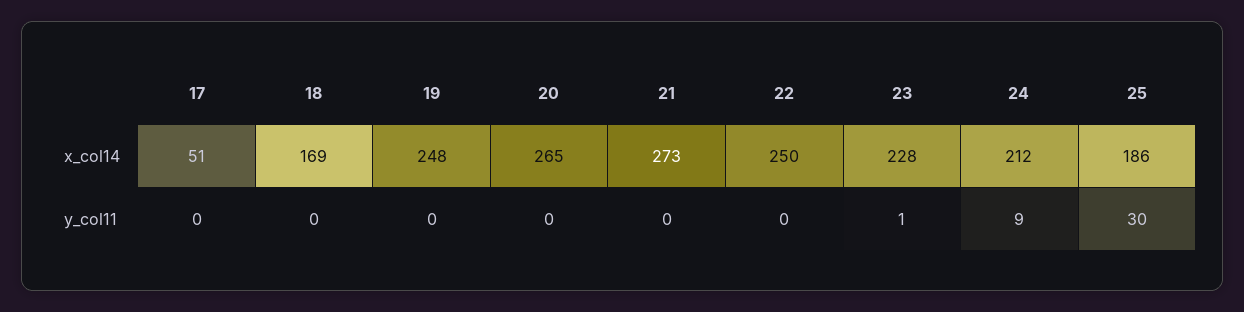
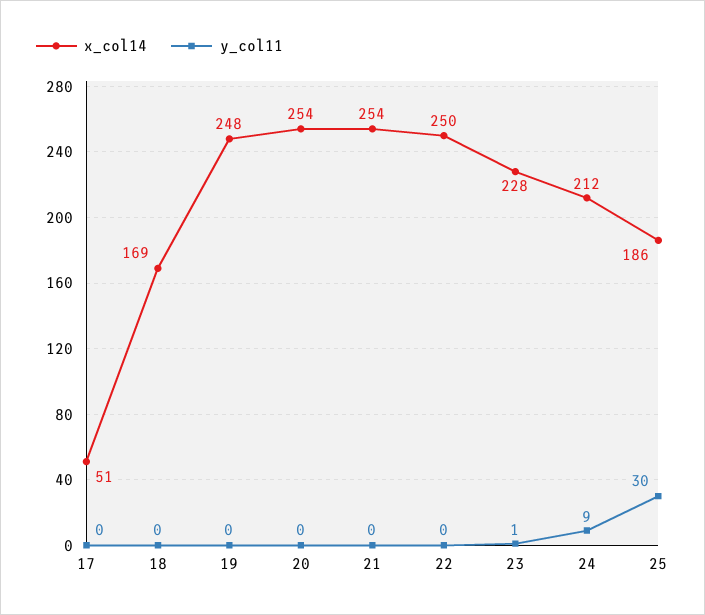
  {
    "x_col14": {
      "17": 51,
      "18": 169,
      "19": 248,
-     "20": 265,
+     "20": 254,
-     "21": 273,
+     "21": 254,
      "22": 250,
      "23": 228,
      "24": 212,
      "25": 186
    },
    "y_col11": {
      "17": 0,
      "18": 0,
      "19": 0,
      "20": 0,
      "21": 0,
      "22": 0,
      "23": 1,
      "24": 9,
      "25": 30
    }
  }

